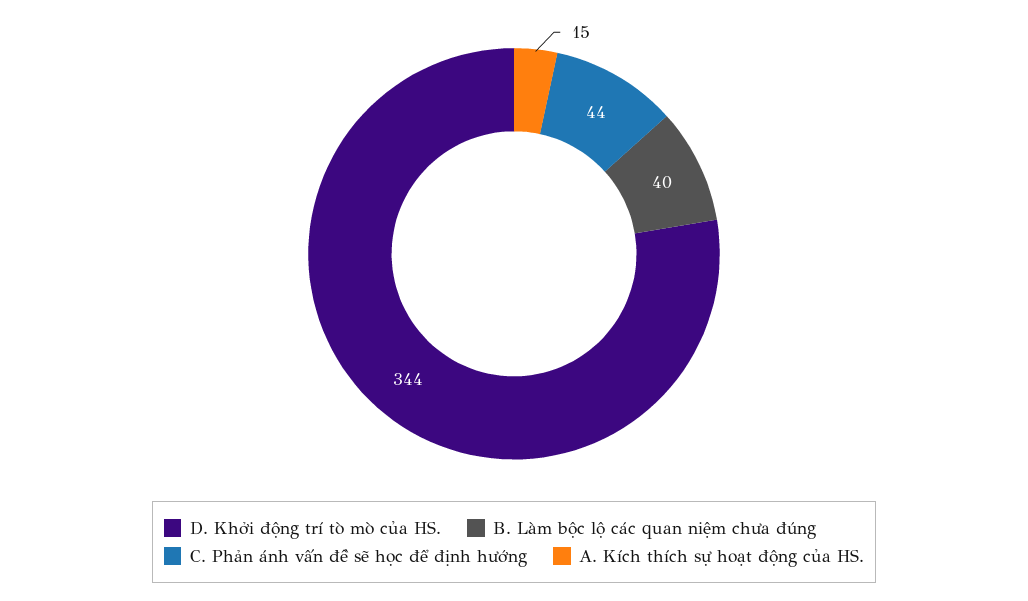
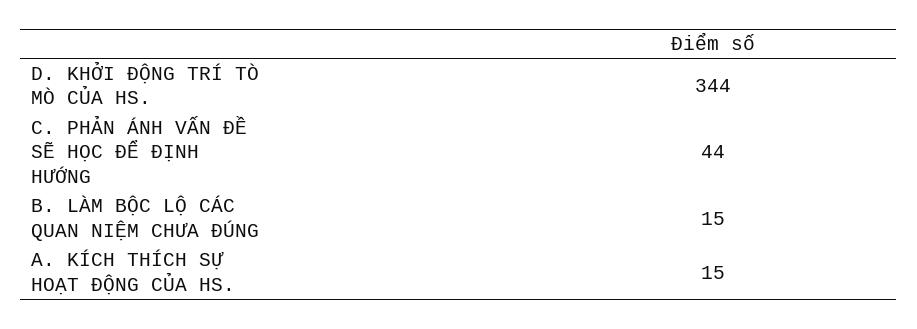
  {
    "D. Khởi động trí tò mò của HS.": 344,
-   "B. Làm bộc lộ các quan niệm chưa đúng": 40,
+   "B. Làm bộc lộ các quan niệm chưa đúng": 15,
    "C. Phản ánh vấn đề sẽ học để định hướng": 44,
    "A. Kích thích sự hoạt động của HS.": 15
  }

